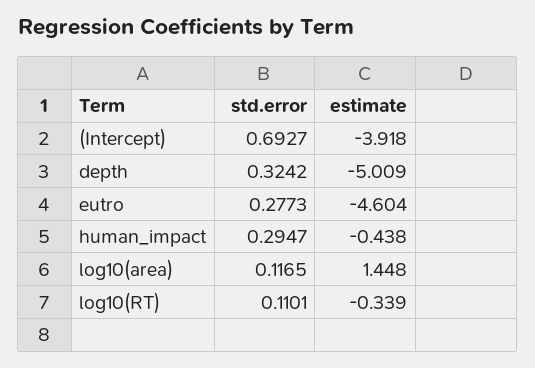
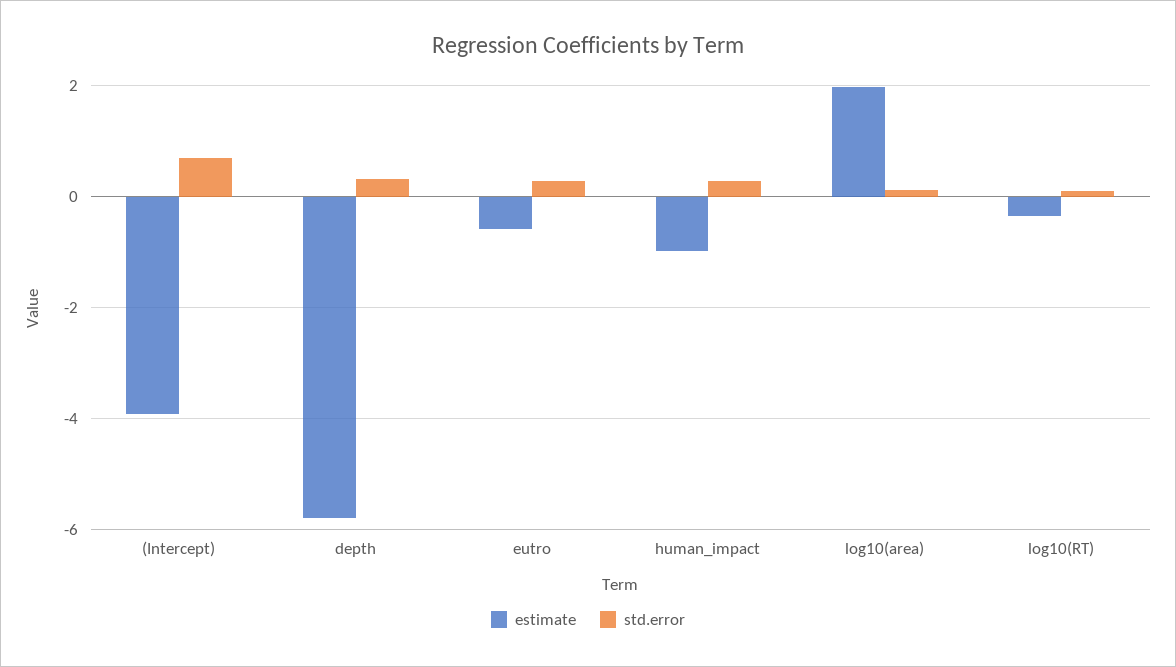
  {
    "std.error": {
      "(Intercept)": 0.6927,
      "depth": 0.3242,
      "eutro": 0.2773,
      "human_impact": 0.2947,
      "log10(area)": 0.1165,
      "log10(RT)": 0.1101
    },
    "estimate": {
      "(Intercept)": -3.918,
-     "depth": -5.009,
+     "depth": -5.8,
-     "eutro": -4.604,
+     "eutro": -0.6,
-     "human_impact": -0.438,
+     "human_impact": -1,
-     "log10(area)": 1.448,
+     "log10(area)": 2,
      "log10(RT)": -0.339
    }
  }

